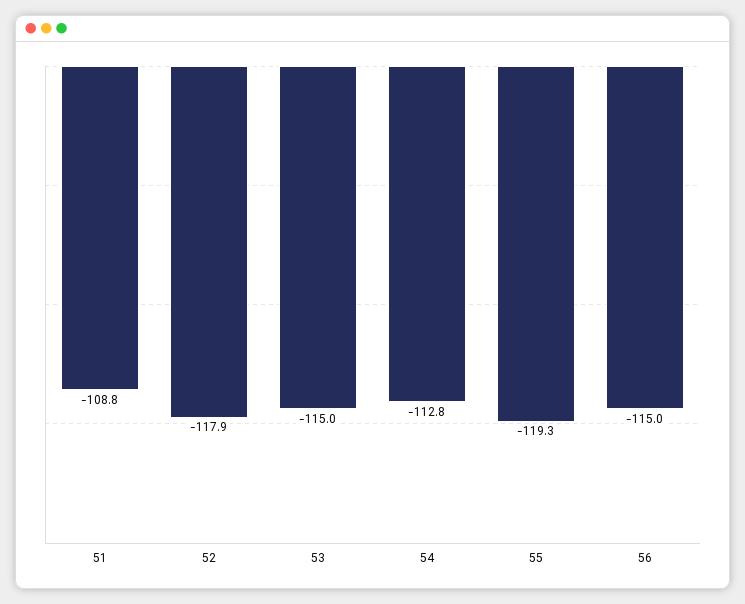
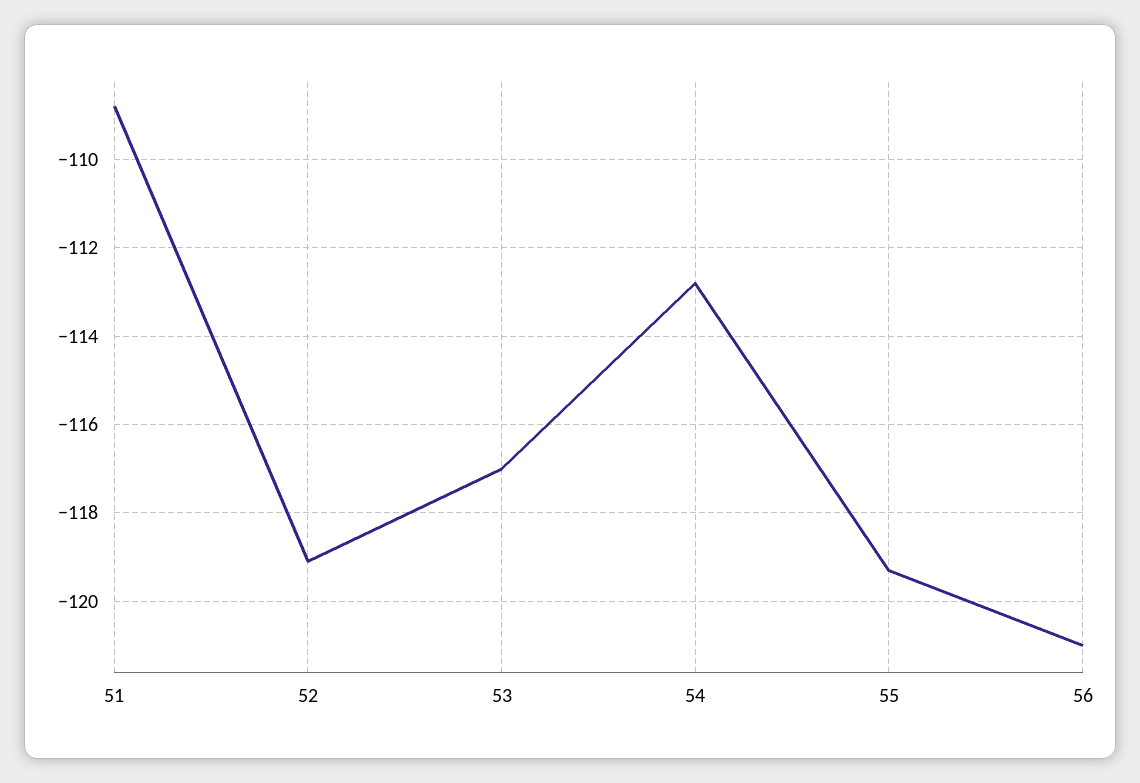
  {
    "51": -108.8,
-   "52": -117.9,
+   "52": -119,
-   "53": -115,
+   "53": -117,
    "54": -112.8,
    "55": -119.3,
-   "56": -115
+   "56": -121
  }

